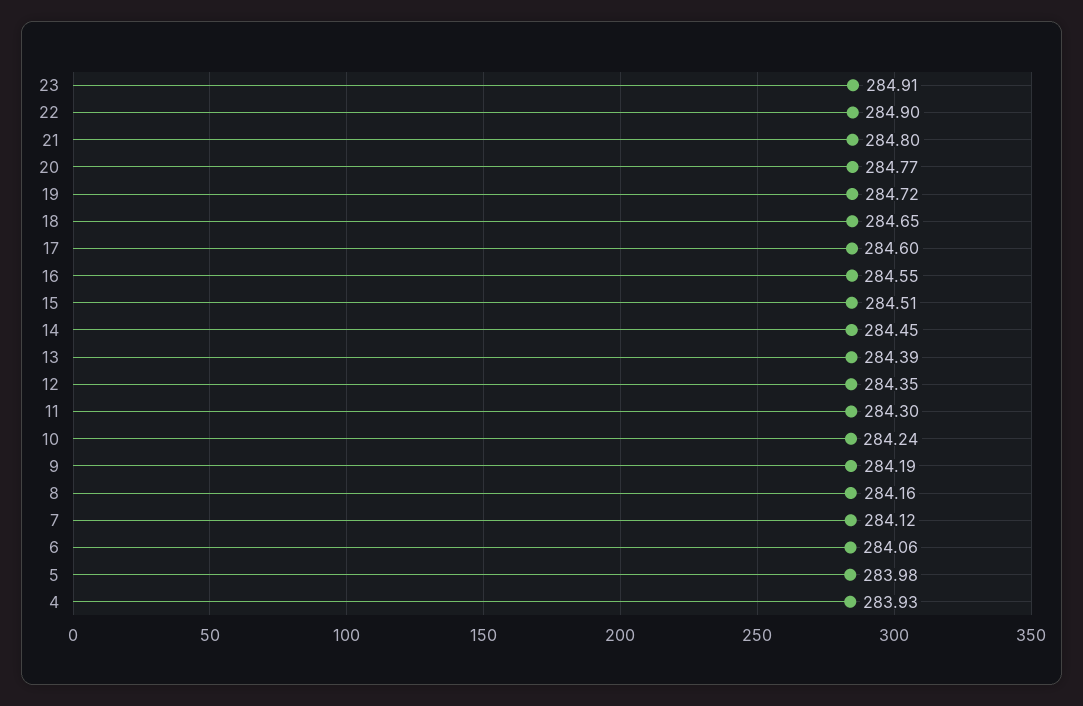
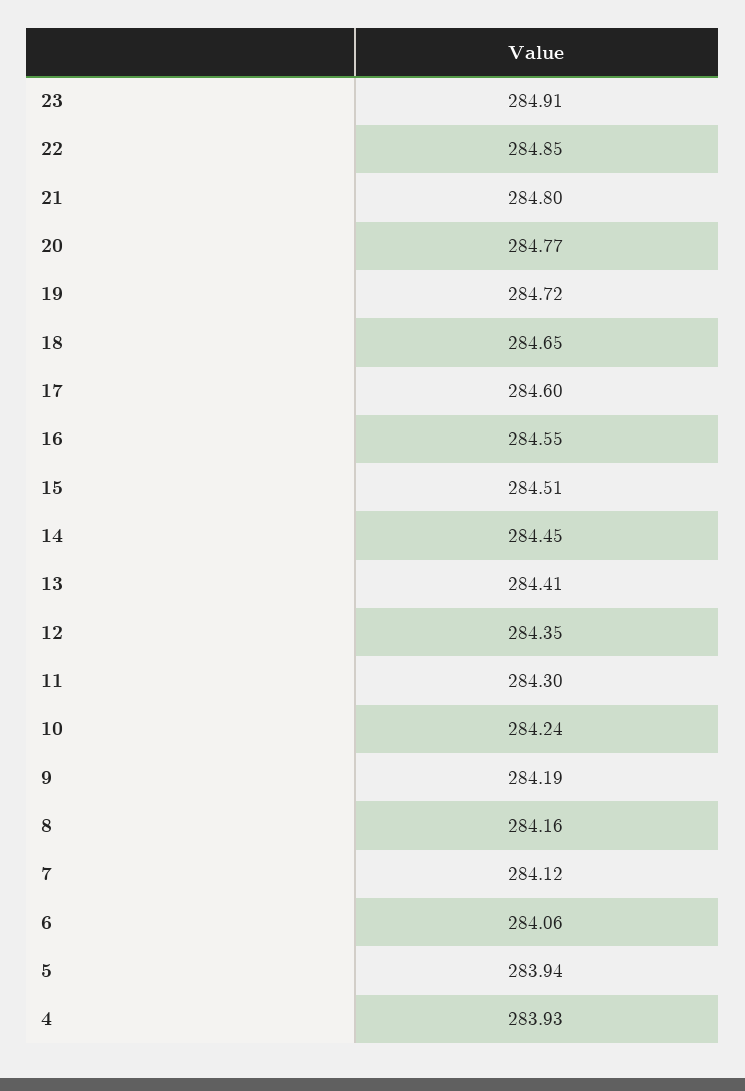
  {
    "23": 284.91,
-   "22": 284.9,
+   "22": 284.85,
    "21": 284.8,
    "20": 284.77,
    "19": 284.72,
    "18": 284.65,
    "17": 284.6,
    "16": 284.55,
    "15": 284.51,
    "14": 284.45,
-   "13": 284.39,
+   "13": 284.41,
    "12": 284.35,
    "11": 284.3,
    "10": 284.24,
    "9": 284.19,
    "8": 284.16,
    "7": 284.12,
    "6": 284.06,
-   "5": 283.98,
+   "5": 283.94,
    "4": 283.93
  }

